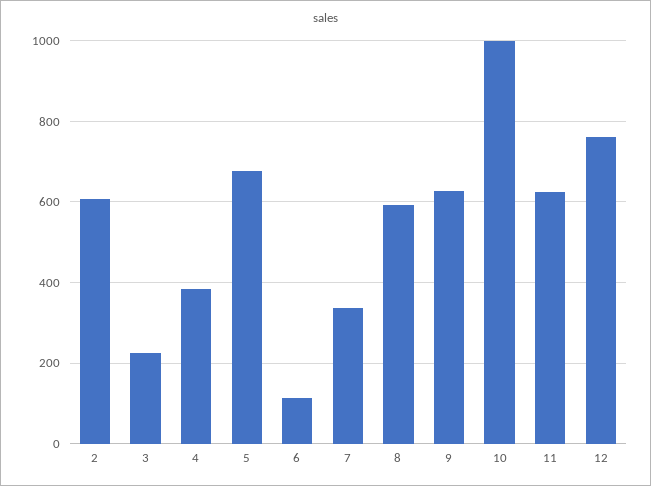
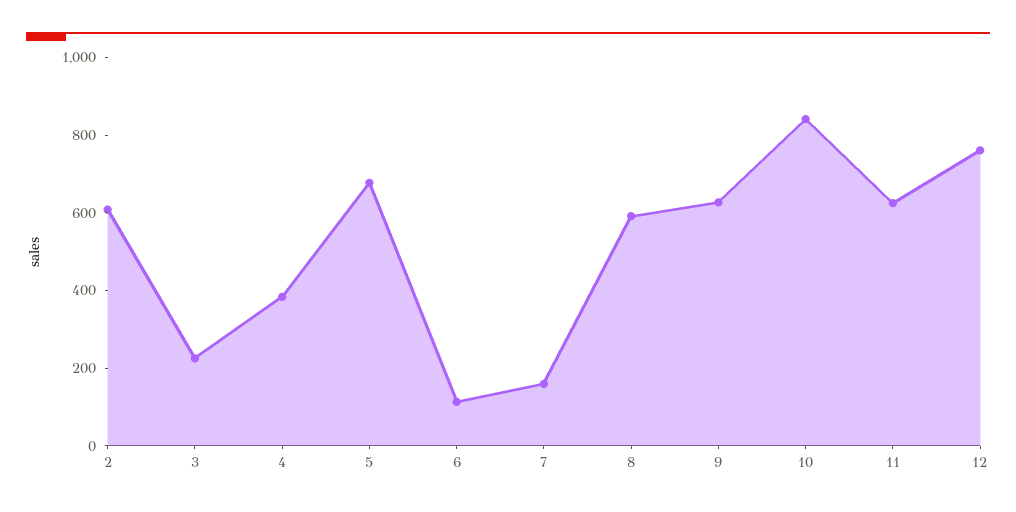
  {
    "2": 600,
    "3": 220,
    "4": 380,
    "5": 680,
    "6": 120,
-   "7": 340,
+   "7": 150,
    "8": 600,
    "9": 620,
-   "10": 1000,
+   "10": 850,
    "11": 620,
    "12": 760
  }

